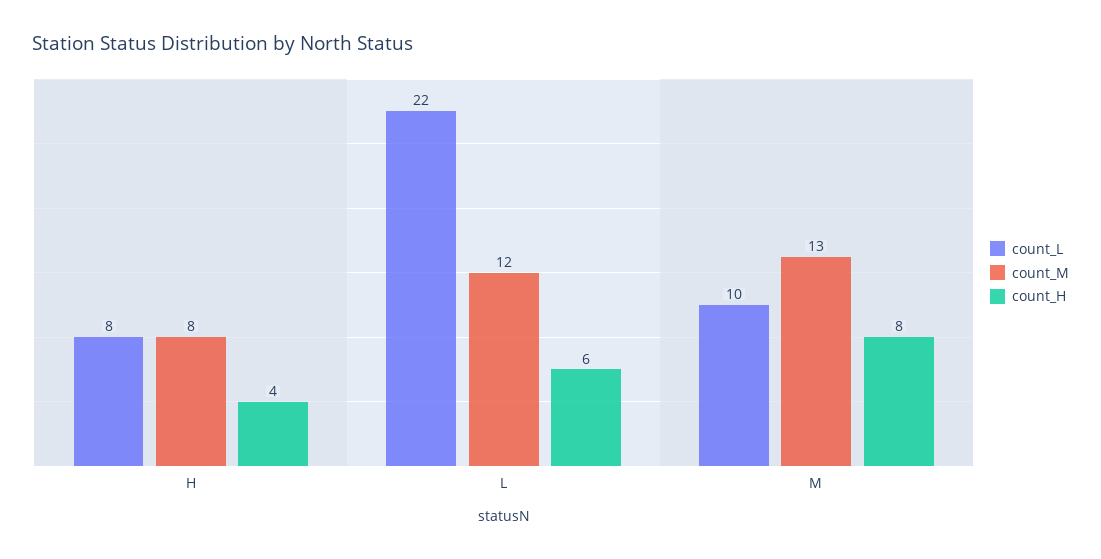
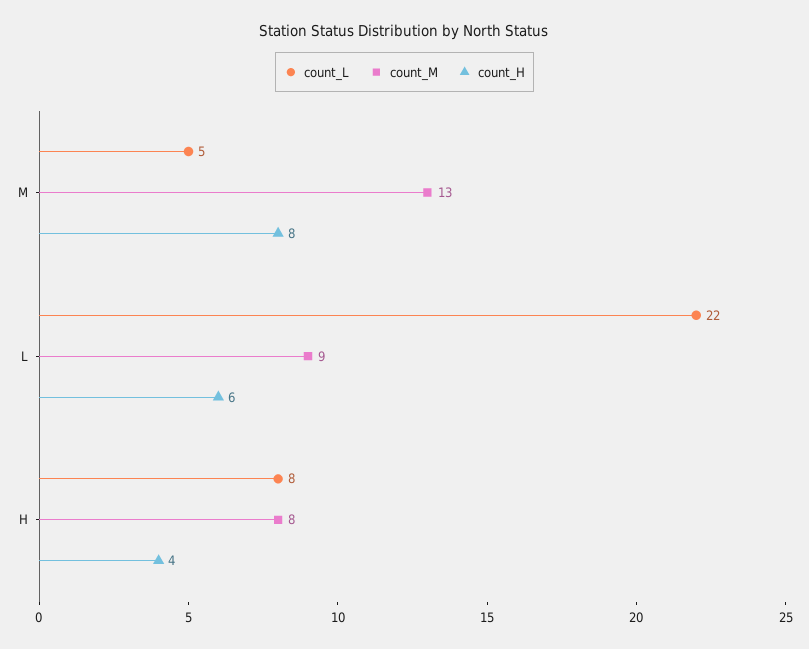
  {
    "count_L": {
      "H": 8,
      "L": 22,
-     "M": 10
+     "M": 5
    },
    "count_M": {
      "H": 8,
-     "L": 12,
+     "L": 9,
      "M": 13
    },
    "count_H": {
      "H": 4,
      "L": 6,
      "M": 8
    }
  }

